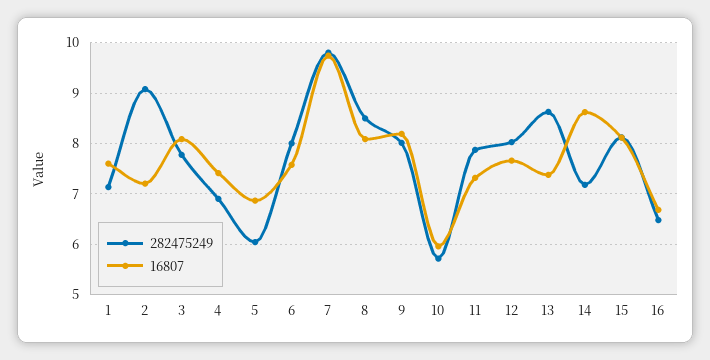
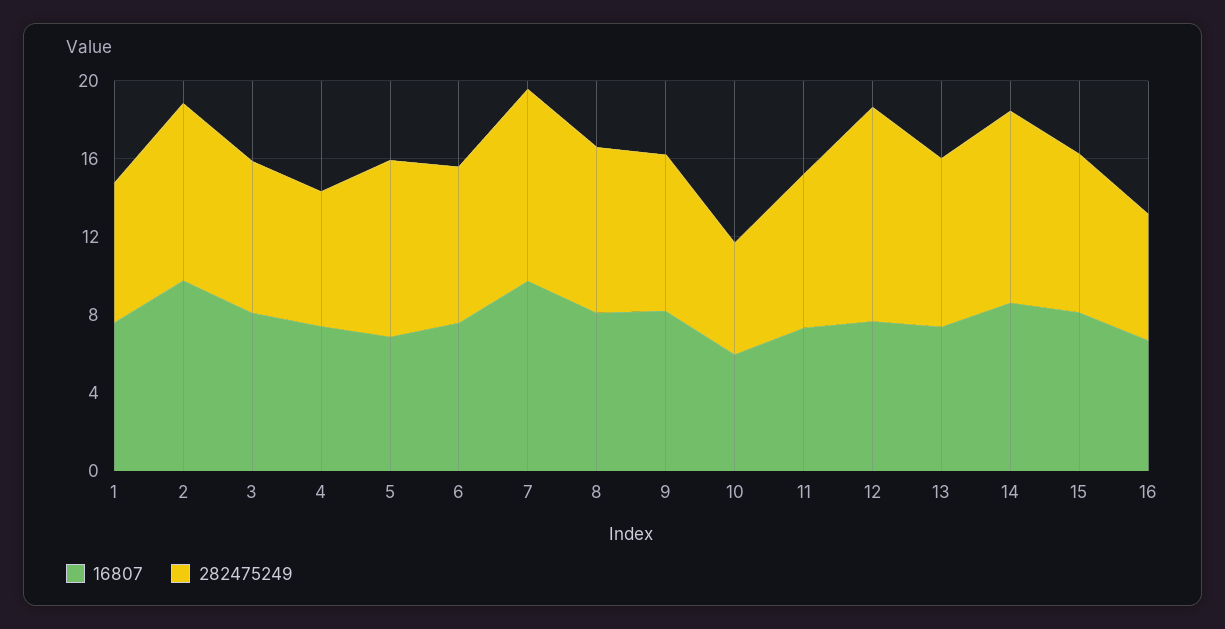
  {
    "282475249": {
      "1": 7.2,
      "2": 9,
      "3": 7.8,
      "4": 6.8,
-     "5": 6,
+     "5": 9,
      "6": 8,
      "7": 9.8,
      "8": 8.4,
      "9": 8,
      "10": 5.8,
      "11": 7.8,
-     "12": 8,
+     "12": 11,
      "13": 8.6,
-     "14": 7.2,
+     "14": 10,
      "15": 8.2,
      "16": 6.4
    },
    "16807": {
      "1": 7.6,
-     "2": 7.2,
+     "2": 10,
      "3": 8,
      "4": 7.4,
      "5": 6.8,
      "6": 7.6,
      "7": 9.8,
      "8": 8,
      "9": 8.2,
      "10": 6,
      "11": 7.4,
      "12": 7.6,
      "13": 7.4,
      "14": 8.6,
      "15": 8.2,
      "16": 6.6
    }
  }

